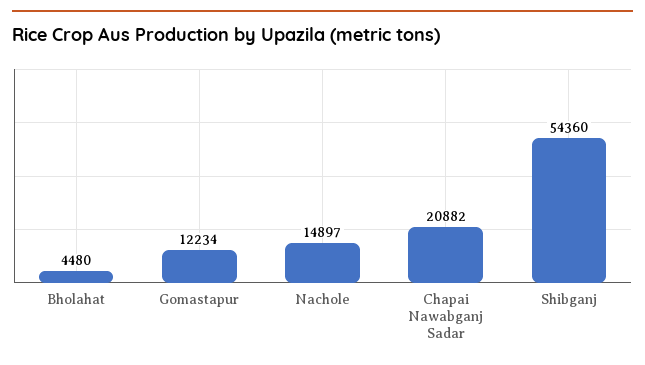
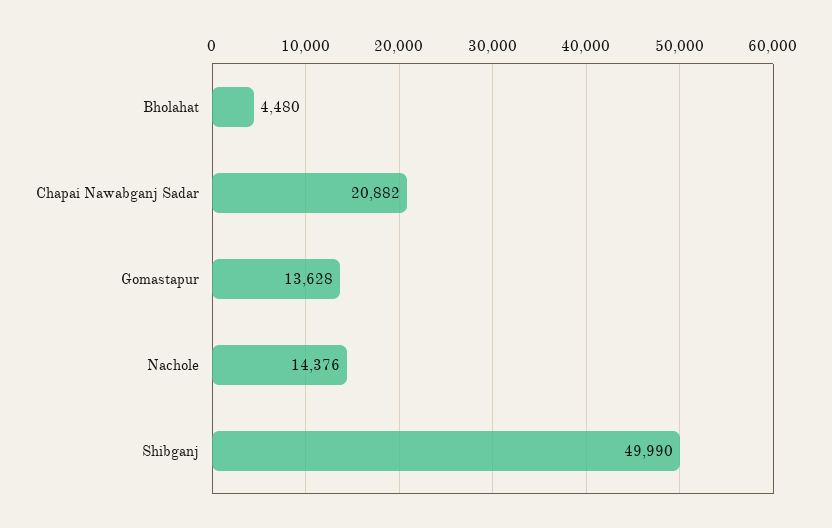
  {
    "Bholahat": 4480,
-   "Gomastapur": 12234,
+   "Gomastapur": 13628,
-   "Nachole": 14897,
+   "Nachole": 14376,
    "Chapai Nawabganj Sadar": 20882,
-   "Shibganj": 54360
+   "Shibganj": 49990
  }

